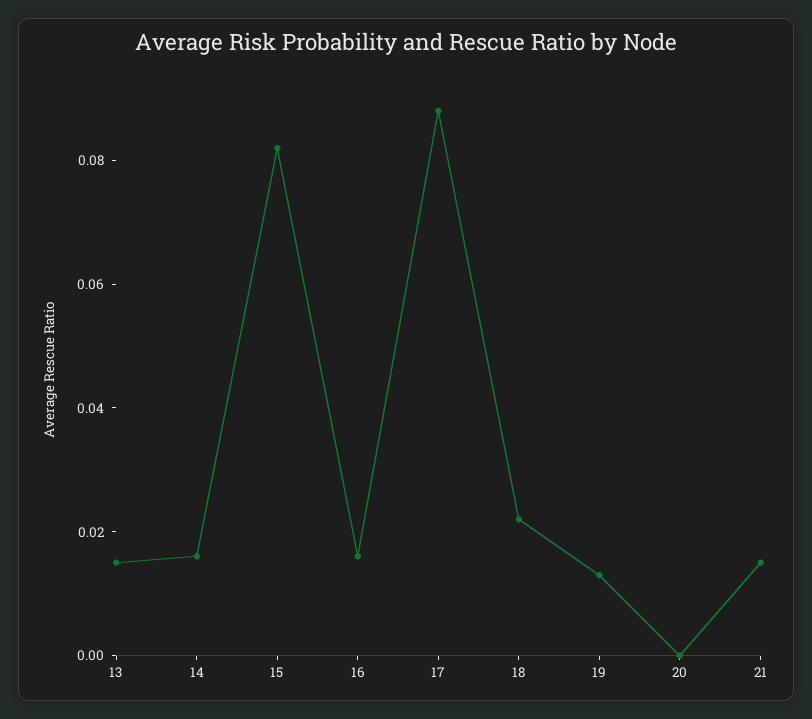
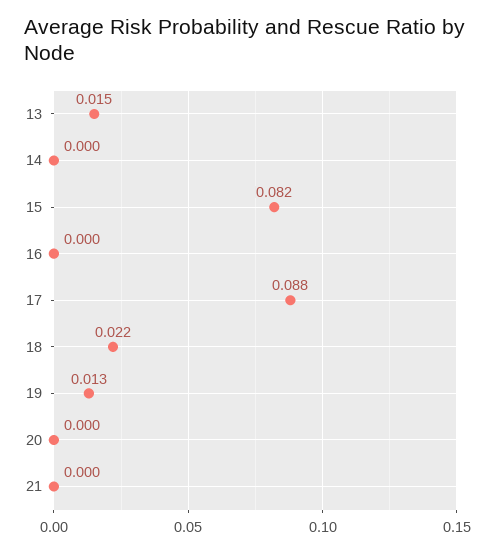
  {
    "13": 0.015,
-   "14": 0.015,
+   "14": 0,
    "15": 0.082,
-   "16": 0.015,
+   "16": 0,
    "17": 0.088,
    "18": 0.022,
    "19": 0.013,
    "20": 0,
-   "21": 0.015
+   "21": 0
  }

